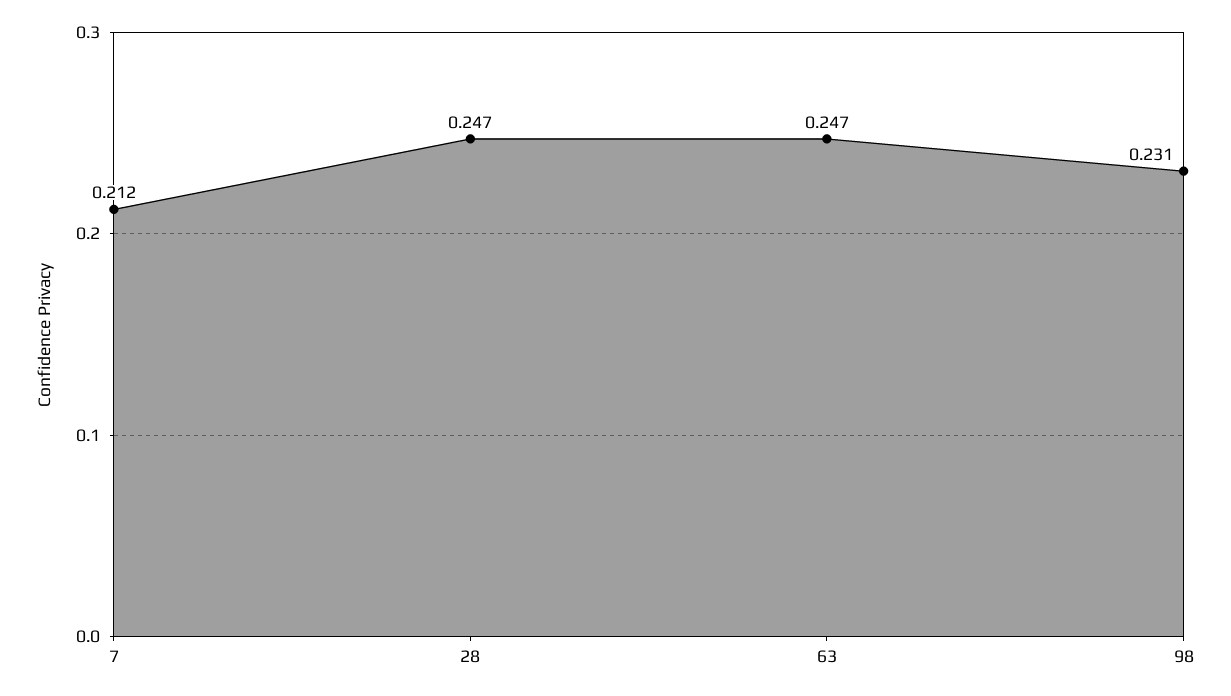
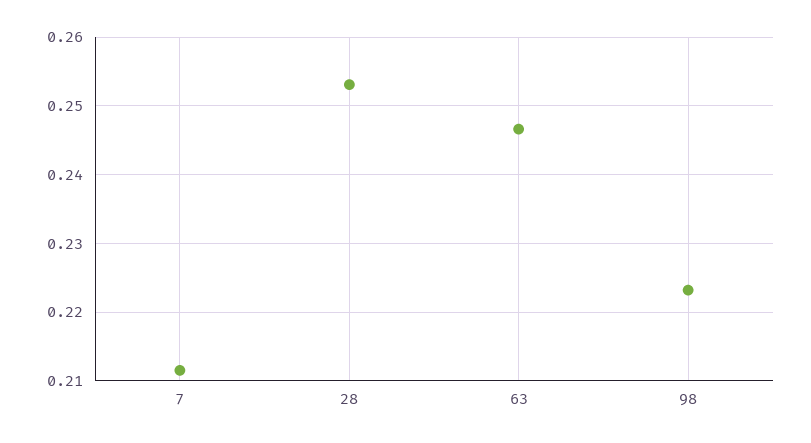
  {
    "7": 0.212,
-   "28": 0.247,
+   "28": 0.253,
    "63": 0.247,
-   "98": 0.231
+   "98": 0.223
  }

